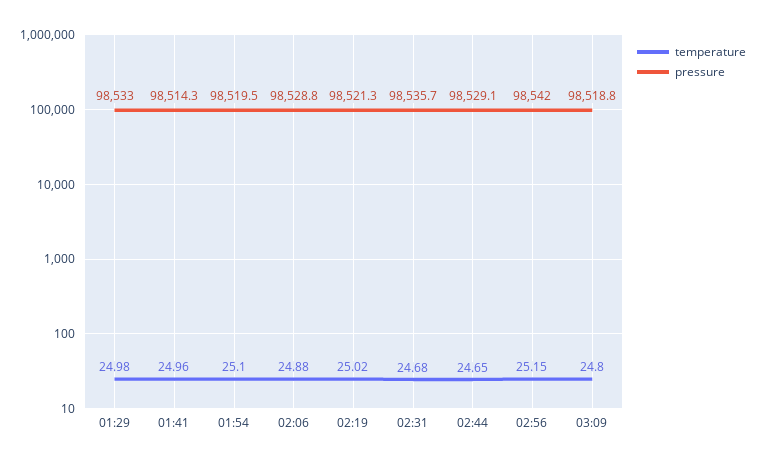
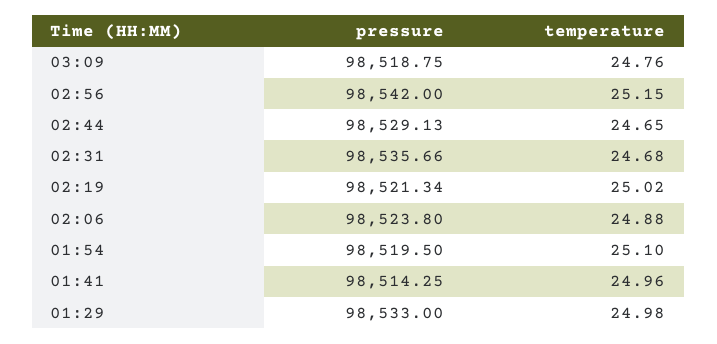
  {
    "temperature": {
      "01:29": 24.98,
      "01:41": 24.96,
      "01:54": 25.1,
      "02:06": 24.88,
      "02:19": 25.02,
      "02:31": 24.68,
      "02:44": 24.65,
      "02:56": 25.15,
-     "03:09": 24.8
+     "03:09": 24.76
    },
    "pressure": {
      "01:29": 98533,
      "01:41": 98514.25,
      "01:54": 98519.5,
-     "02:06": 98528.8,
+     "02:06": 98523.8,
      "02:19": 98521.34,
      "02:31": 98535.66,
      "02:44": 98529.13,
      "02:56": 98542,
      "03:09": 98518.75
    }
  }

